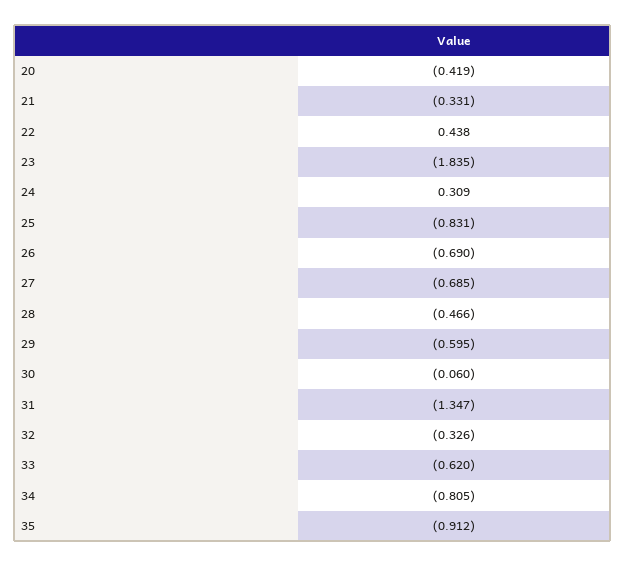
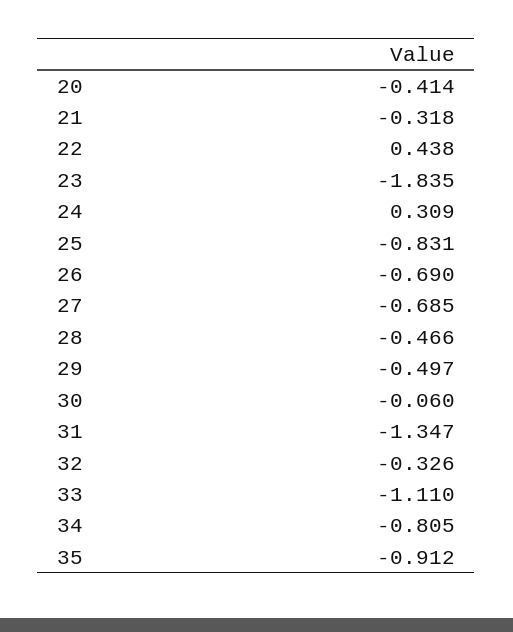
  {
-   "20": -0.419,
+   "20": -0.414,
-   "21": -0.331,
+   "21": -0.318,
    "22": 0.438,
    "23": -1.835,
    "24": 0.309,
    "25": -0.831,
    "26": -0.69,
    "27": -0.685,
    "28": -0.466,
-   "29": -0.595,
+   "29": -0.497,
    "30": -0.06,
    "31": -1.347,
    "32": -0.326,
-   "33": -0.62,
+   "33": -1.11,
    "34": -0.805,
    "35": -0.912
  }

